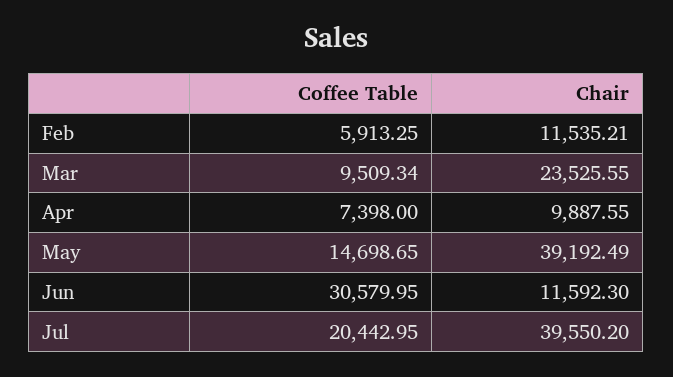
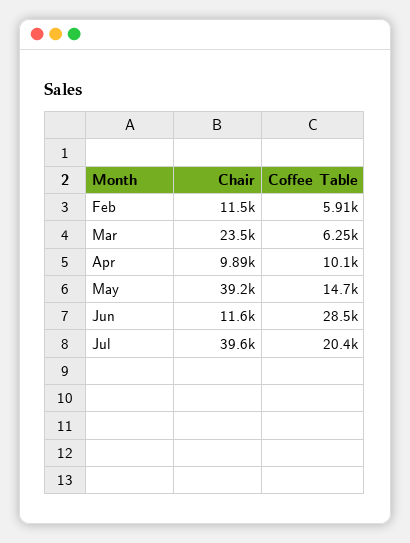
  {
    "Coffee Table": {
      "Feb": 5913.25,
-     "Mar": 9509.34,
+     "Mar": 6250,
-     "Apr": 7398,
+     "Apr": 10100,
      "May": 14698.65,
-     "Jun": 30579.95,
+     "Jun": 28500,
      "Jul": 20442.95
    },
    "Chair": {
      "Feb": 11535.21,
      "Mar": 23525.55,
      "Apr": 9887.55,
      "May": 39192.49,
      "Jun": 11592.3,
      "Jul": 39550.2
    }
  }

